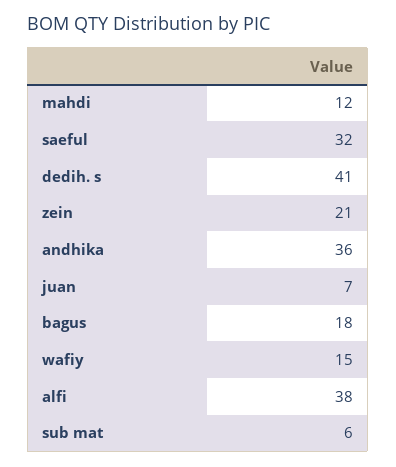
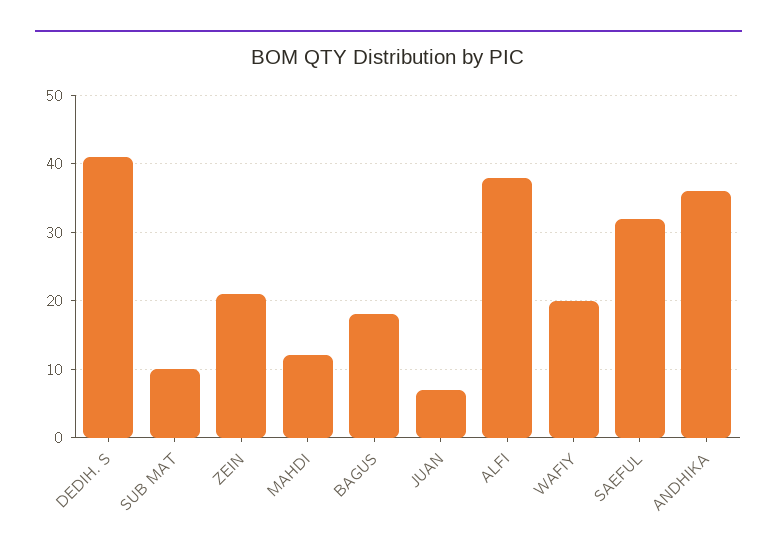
  {
    "mahdi": 12,
    "saeful": 32,
    "dedih. s": 41,
    "zein": 21,
    "andhika": 36,
    "juan": 7,
    "bagus": 18,
-   "wafiy": 15,
+   "wafiy": 20,
    "alfi": 38,
-   "sub mat": 6
+   "sub mat": 10
  }

